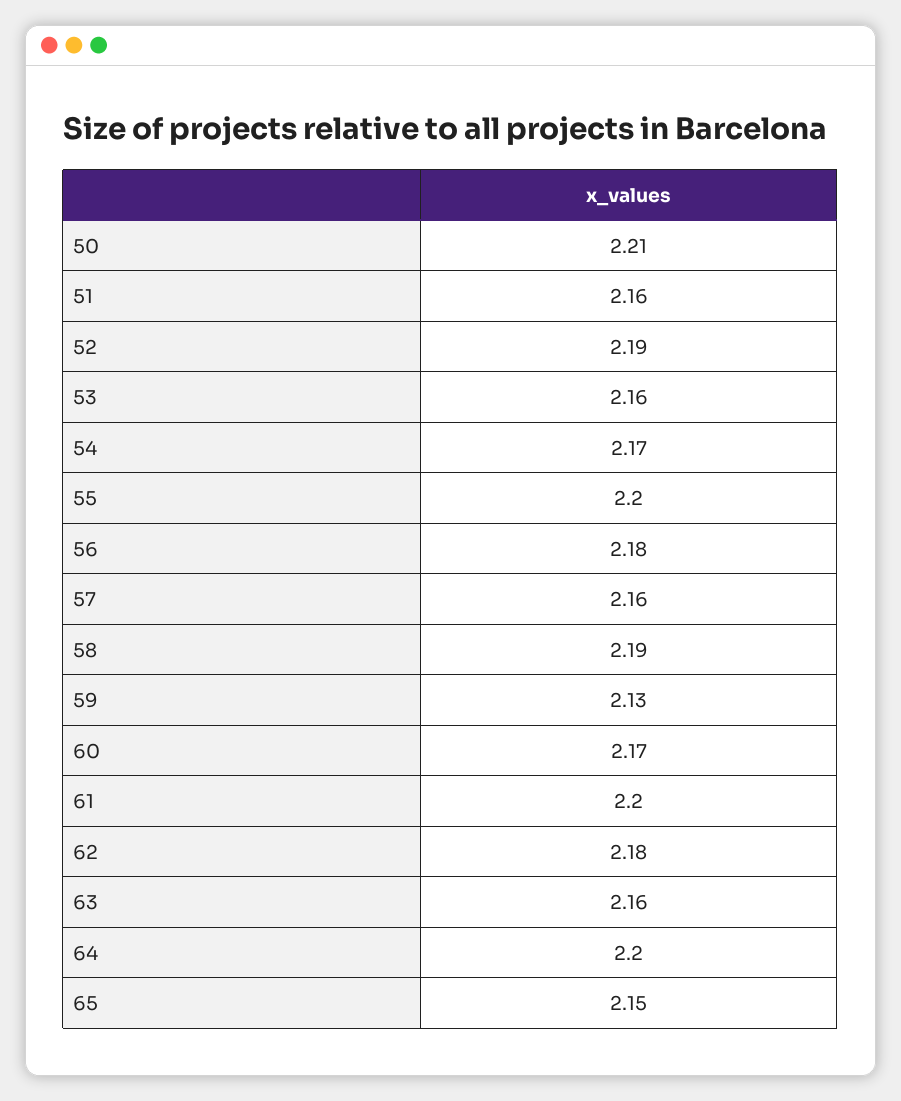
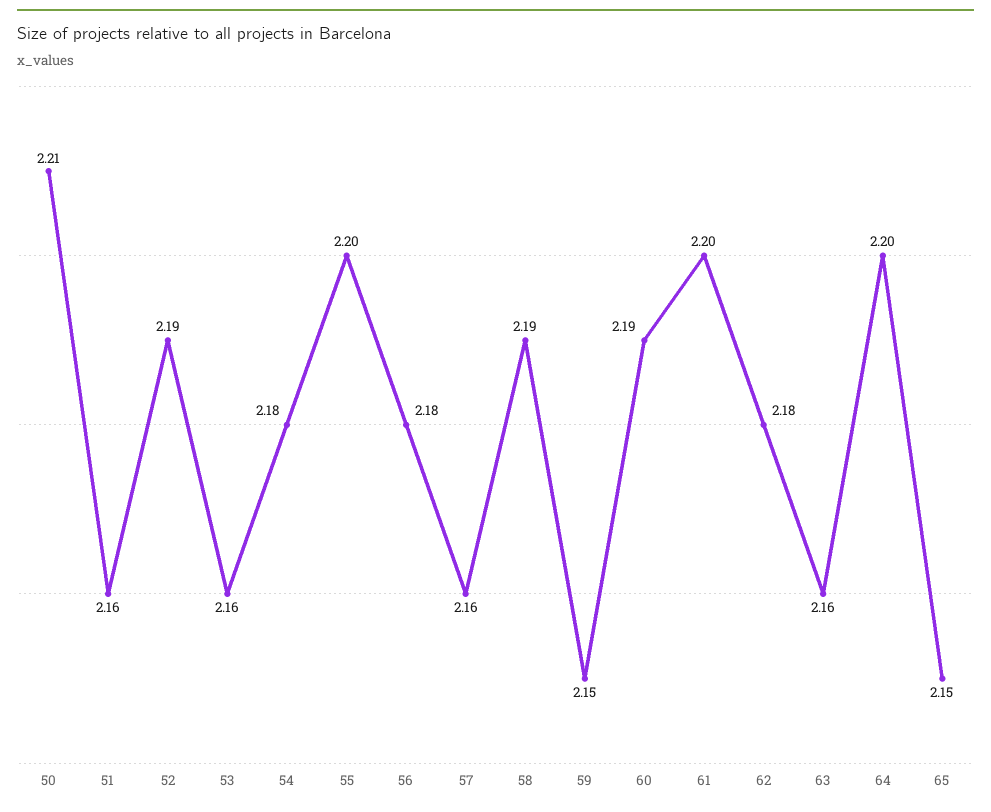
  {
    "50": 2.21,
    "51": 2.16,
    "52": 2.19,
    "53": 2.16,
-   "54": 2.17,
+   "54": 2.18,
    "55": 2.2,
    "56": 2.18,
    "57": 2.16,
    "58": 2.19,
-   "59": 2.13,
+   "59": 2.15,
-   "60": 2.17,
+   "60": 2.19,
    "61": 2.2,
    "62": 2.18,
    "63": 2.16,
    "64": 2.2,
    "65": 2.15
  }

